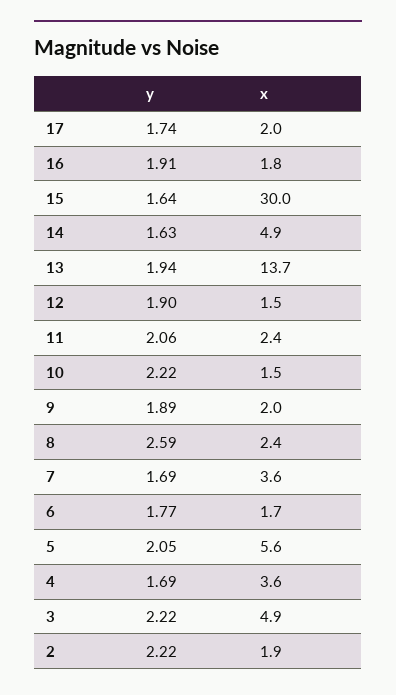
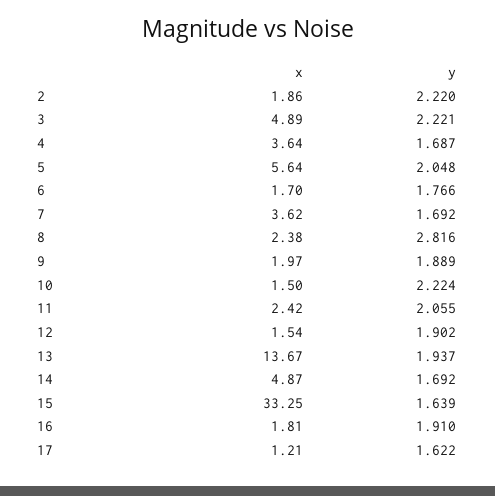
  {
    "y": {
-     "17": 1.74,
+     "17": 1.622,
      "16": 1.91,
      "15": 1.639,
-     "14": 1.63,
+     "14": 1.692,
      "13": 1.937,
      "12": 1.902,
      "11": 2.055,
      "10": 2.224,
      "9": 1.889,
-     "8": 2.59,
+     "8": 2.816,
      "7": 1.692,
      "6": 1.766,
      "5": 2.048,
      "4": 1.687,
      "3": 2.221,
      "2": 2.22
    },
    "x": {
-     "17": 2,
+     "17": 1.21,
      "16": 1.81,
-     "15": 30,
+     "15": 33.25,
      "14": 4.87,
      "13": 13.67,
      "12": 1.54,
      "11": 2.42,
      "10": 1.5,
      "9": 1.97,
      "8": 2.38,
      "7": 3.62,
      "6": 1.7,
      "5": 5.64,
      "4": 3.64,
      "3": 4.89,
      "2": 1.86
    }
  }

